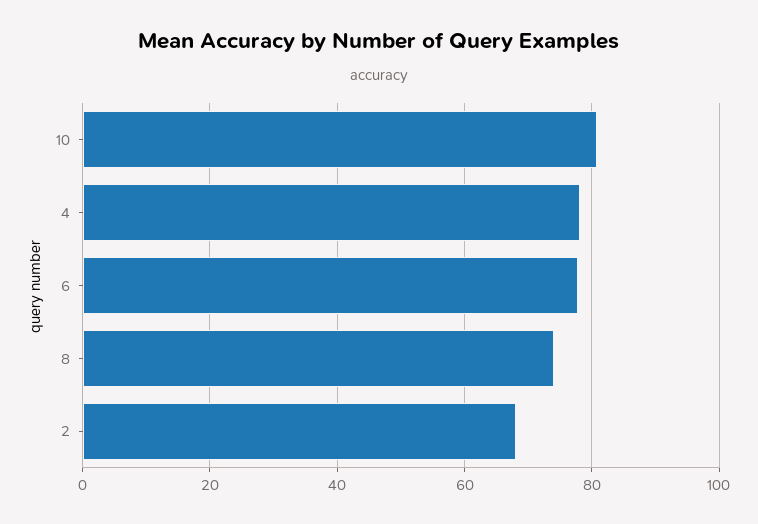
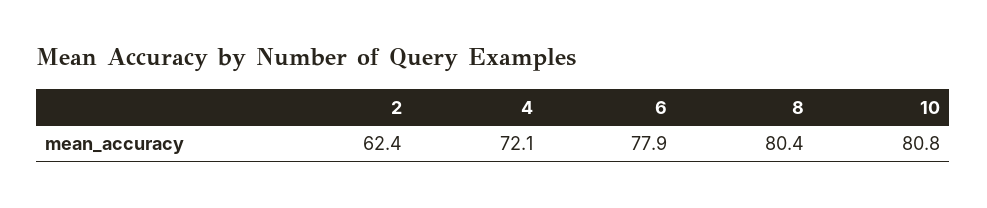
  {
    "10": 80.8,
-   "4": 78,
+   "4": 72.1,
    "6": 77.9,
-   "8": 74,
+   "8": 80.4,
-   "2": 68
+   "2": 62.4
  }

